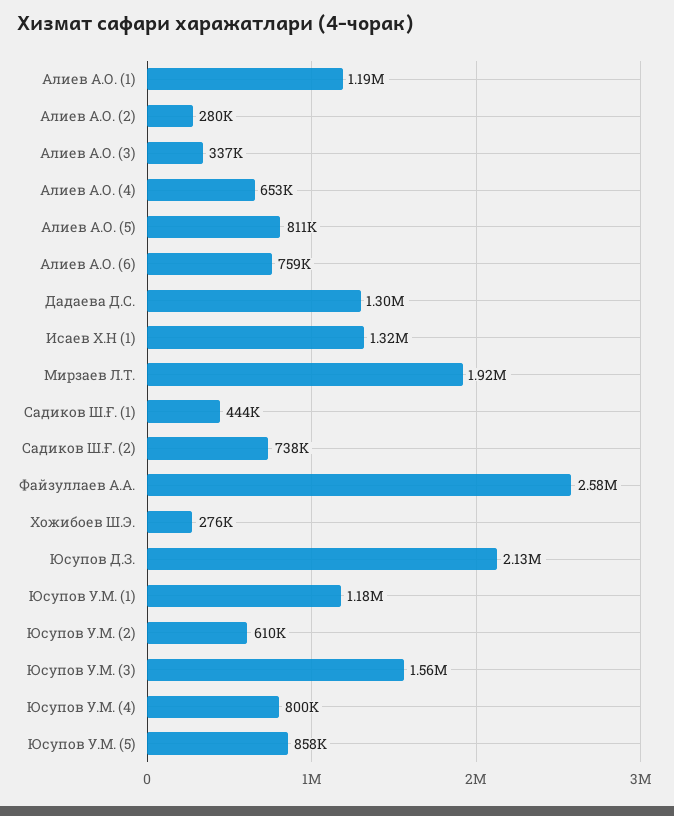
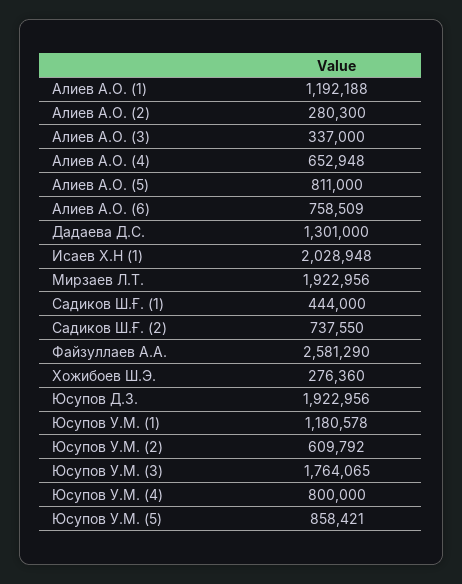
  {
    "Алиев А.О. (1)": 1192188,
    "Алиев А.О. (2)": 280300,
    "Алиев А.О. (3)": 337000,
    "Алиев А.О. (4)": 652948,
    "Алиев А.О. (5)": 811000,
    "Алиев А.О. (6)": 758509,
    "Дадаева Д.С.": 1301000,
-   "Исаев Х.Н (1)": 1320000,
+   "Исаев Х.Н (1)": 2028948,
    "Мирзаев Л.Т.": 1922956,
    "Садиков Ш.Ғ. (1)": 444000,
    "Садиков Ш.Ғ. (2)": 737550,
    "Файзуллаев А.А.": 2581290,
    "Хожибоев Ш.Э.": 276360,
-   "Юсупов Д.З.": 2130000,
+   "Юсупов Д.З.": 1922956,
    "Юсупов У.М. (1)": 1180578,
    "Юсупов У.М. (2)": 609792,
-   "Юсупов У.М. (3)": 1560000,
+   "Юсупов У.М. (3)": 1764065,
    "Юсупов У.М. (4)": 800000,
    "Юсупов У.М. (5)": 858421
  }

